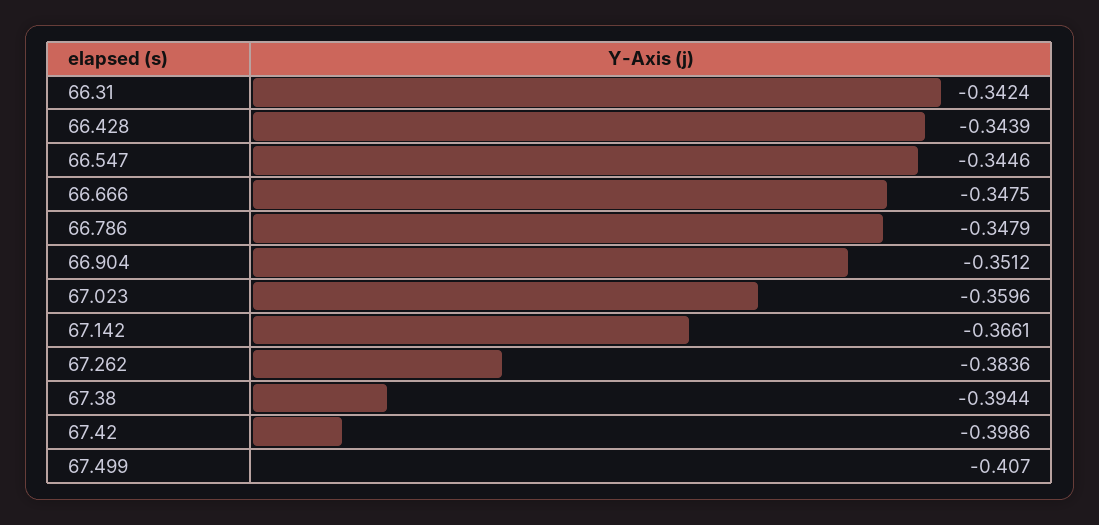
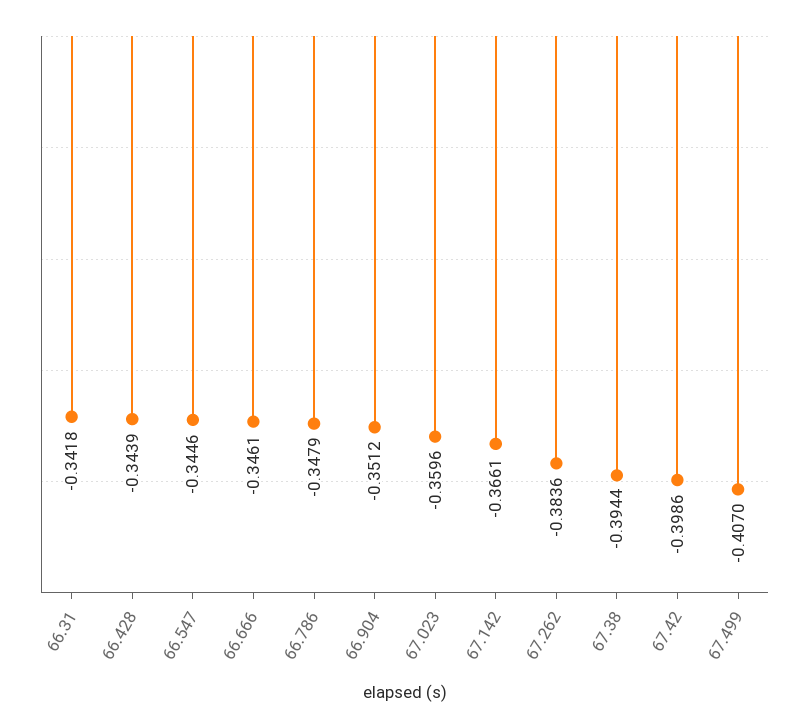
  {
-   "66.31": -0.3424,
+   "66.31": -0.3418,
    "66.428": -0.3439,
    "66.547": -0.3446,
-   "66.666": -0.3475,
+   "66.666": -0.3461,
    "66.786": -0.3479,
    "66.904": -0.3512,
    "67.023": -0.3596,
    "67.142": -0.3661,
    "67.262": -0.3836,
    "67.38": -0.3944,
    "67.42": -0.3986,
    "67.499": -0.407
  }

